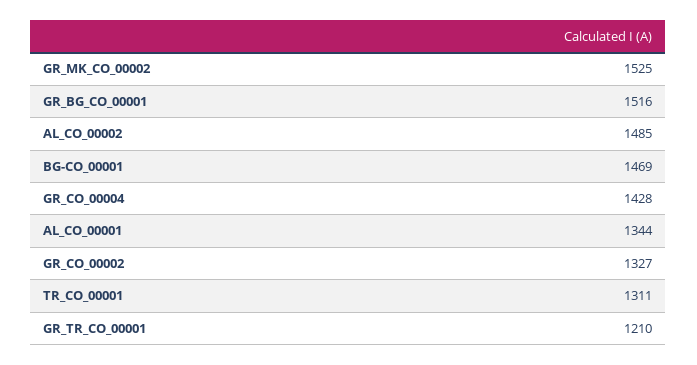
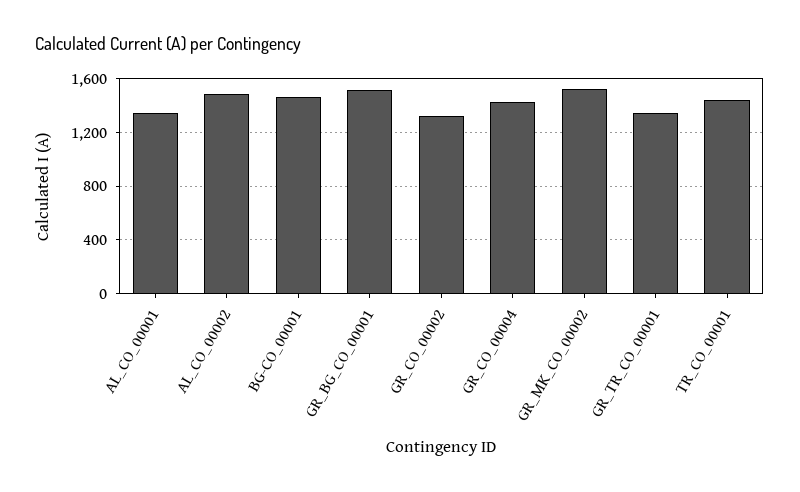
  {
    "GR_MK_CO_00002": 1525,
    "GR_BG_CO_00001": 1516,
    "AL_CO_00002": 1485,
    "BG-CO_00001": 1469,
    "GR_CO_00004": 1428,
    "AL_CO_00001": 1344,
    "GR_CO_00002": 1327,
-   "TR_CO_00001": 1311,
+   "TR_CO_00001": 1450,
-   "GR_TR_CO_00001": 1210
+   "GR_TR_CO_00001": 1350
  }

